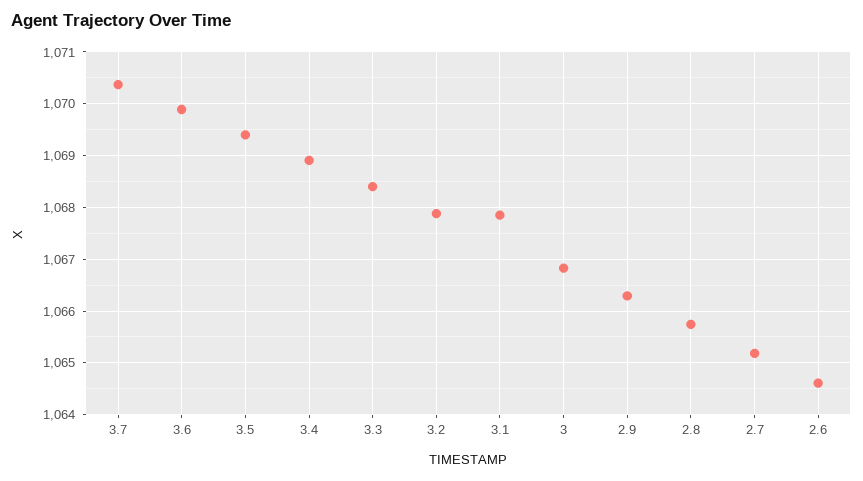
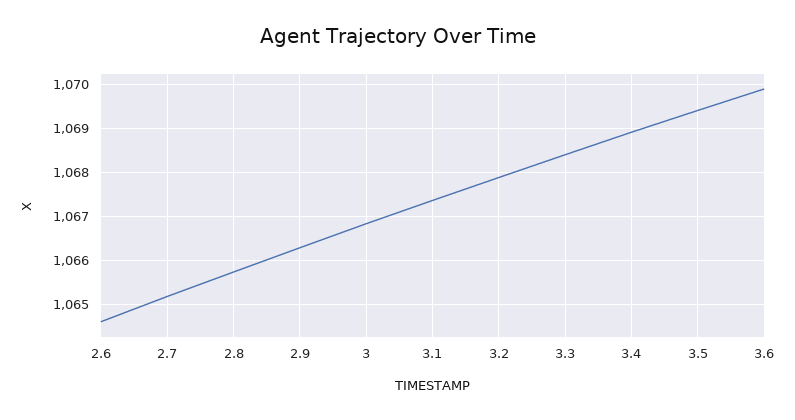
  {
-   "3.7": 1070.4,
    "3.6": 1069.8,
    "3.5": 1069.4,
    "3.4": 1069,
    "3.3": 1068.4,
    "3.2": 1067.8,
-   "3.1": 1067.8,
+   "3.1": 1067.4,
    "3": 1066.8,
    "2.9": 1066.2,
    "2.8": 1065.8,
    "2.7": 1065.2,
    "2.6": 1064.6
  }

